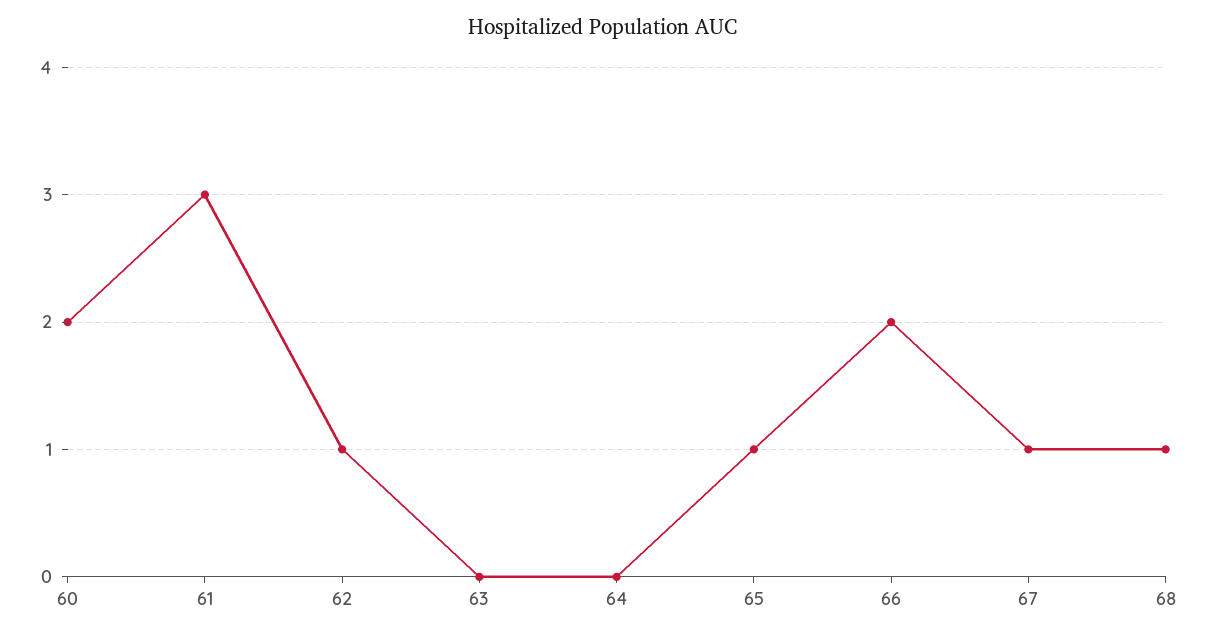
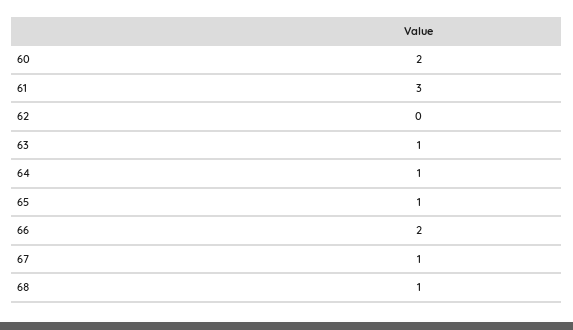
  {
    "60": 2,
    "61": 3,
-   "62": 1,
+   "62": 0,
-   "63": 0,
+   "63": 1,
-   "64": 0,
+   "64": 1,
    "65": 1,
    "66": 2,
    "67": 1,
    "68": 1
  }

